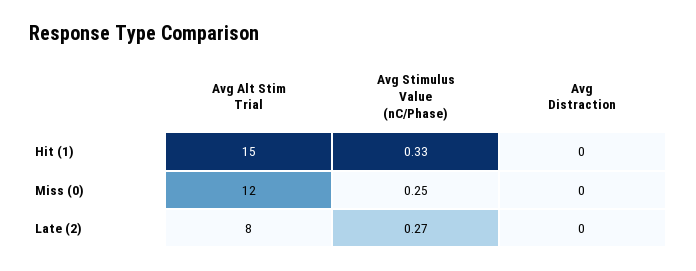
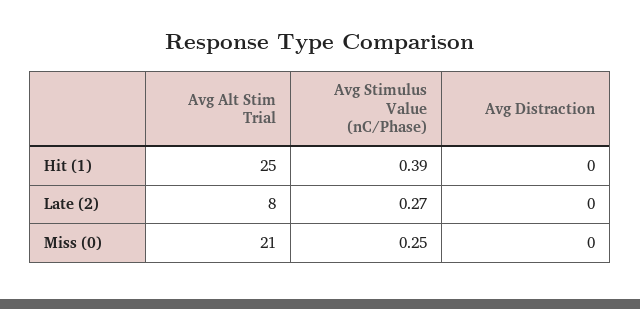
  {
    "Avg Alt Stim Trial": {
-     "Hit (1)": 15,
+     "Hit (1)": 25,
-     "Miss (0)": 12,
+     "Miss (0)": 21,
      "Late (2)": 8
    },
    "Avg Stimulus Value (nC/Phase)": {
-     "Hit (1)": 0.33,
+     "Hit (1)": 0.39,
      "Miss (0)": 0.25,
      "Late (2)": 0.27
    },
    "Avg Distraction": {
      "Hit (1)": 0,
      "Miss (0)": 0,
      "Late (2)": 0
    }
  }

